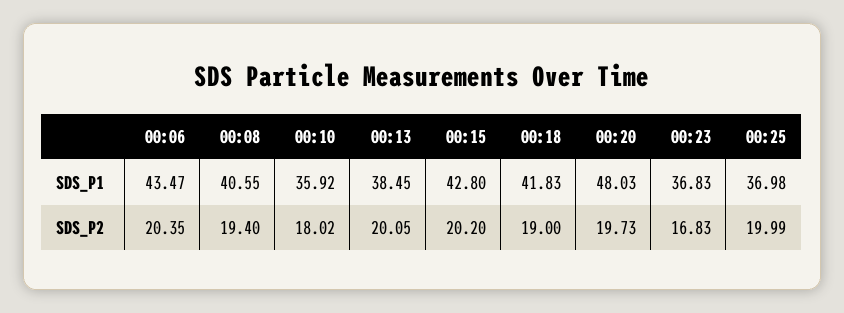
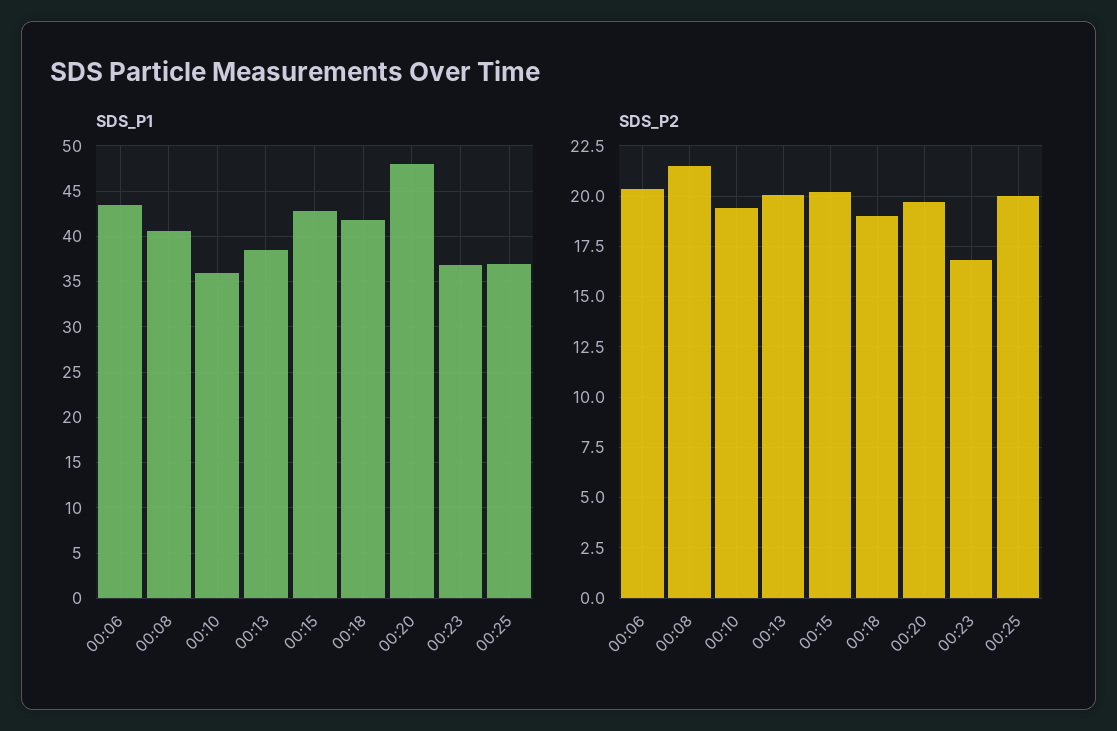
  {
    "SDS_P1": {
      "00:06": 43.47,
      "00:08": 40.55,
      "00:10": 35.92,
      "00:13": 38.45,
      "00:15": 42.8,
      "00:18": 41.83,
      "00:20": 48.03,
      "00:23": 36.83,
      "00:25": 36.98
    },
    "SDS_P2": {
      "00:06": 20.35,
-     "00:08": 19.4,
+     "00:08": 21.5,
-     "00:10": 18.02,
+     "00:10": 19.5,
      "00:13": 20.05,
      "00:15": 20.2,
      "00:18": 19,
      "00:20": 19.73,
      "00:23": 16.83,
      "00:25": 19.99
    }
  }

